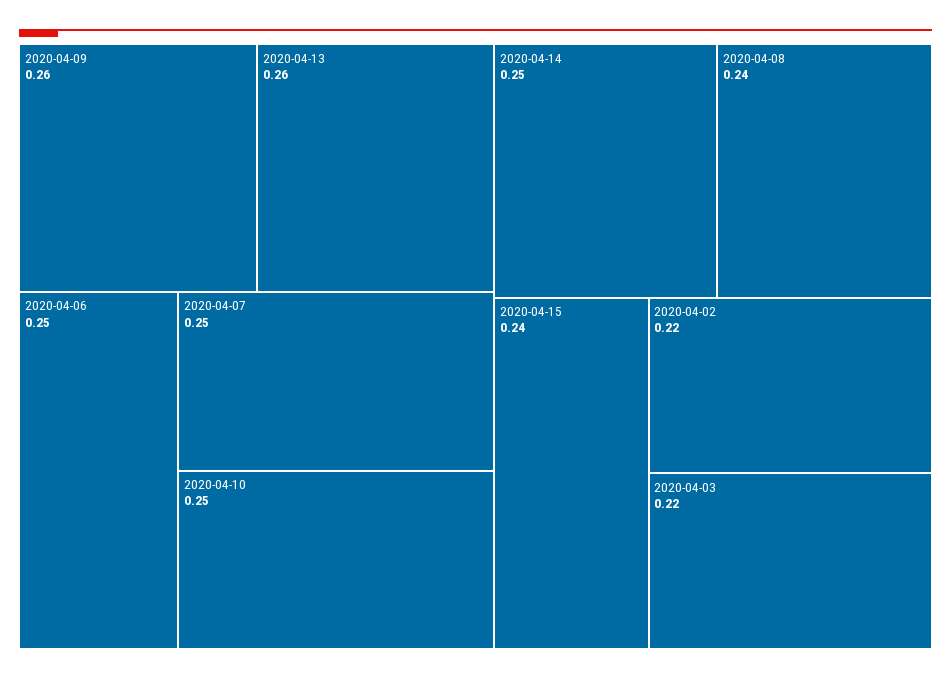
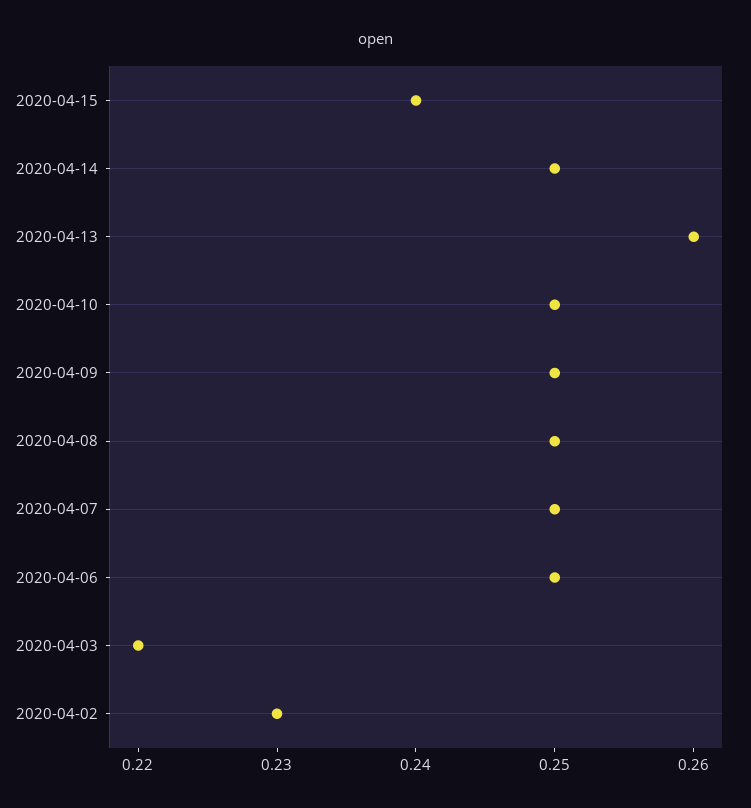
  {
-   "2020-04-09": 0.26,
+   "2020-04-09": 0.25,
    "2020-04-13": 0.26,
    "2020-04-06": 0.25,
    "2020-04-07": 0.25,
    "2020-04-10": 0.25,
    "2020-04-14": 0.25,
-   "2020-04-08": 0.24,
+   "2020-04-08": 0.25,
    "2020-04-15": 0.24,
-   "2020-04-02": 0.22,
+   "2020-04-02": 0.23,
    "2020-04-03": 0.22
  }

